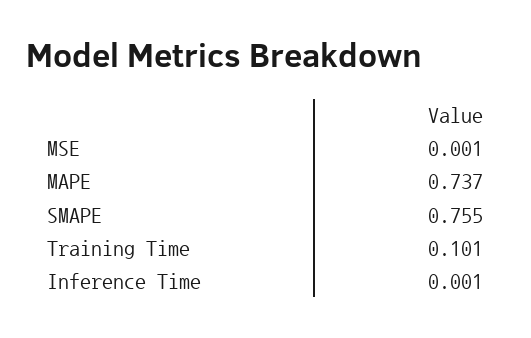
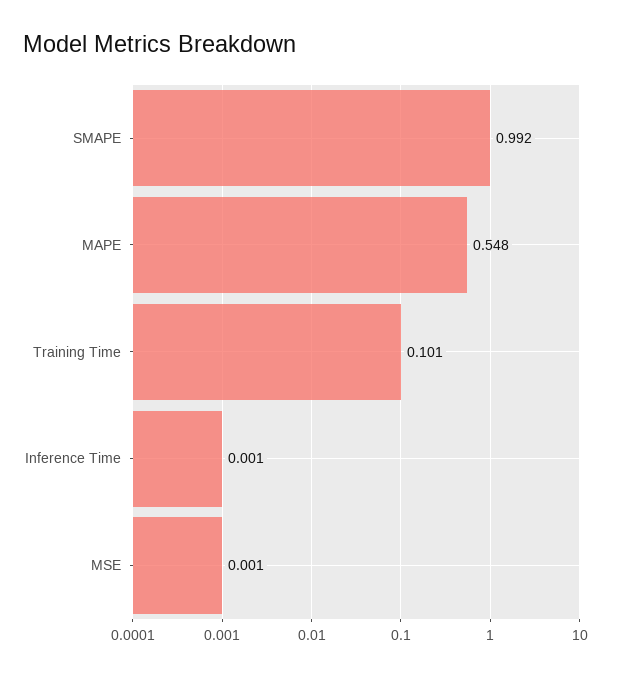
  {
    "MSE": 0.001,
-   "MAPE": 0.737,
+   "MAPE": 0.548,
-   "SMAPE": 0.755,
+   "SMAPE": 0.992,
    "Training Time": 0.101,
    "Inference Time": 0.001
  }

